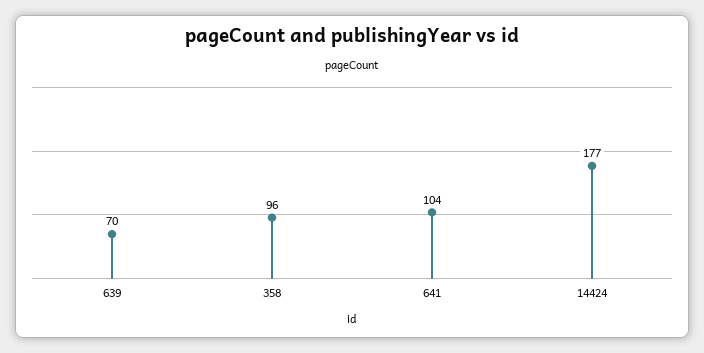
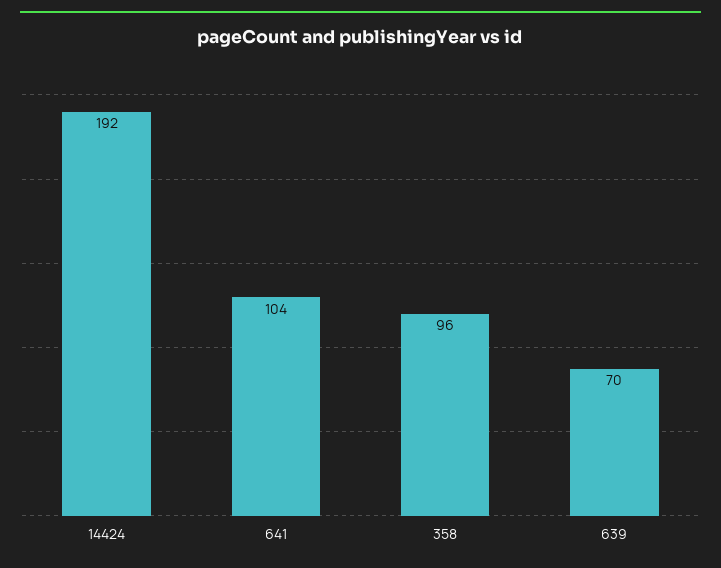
  {
    "639": 70,
    "358": 96,
    "641": 104,
-   "14424": 177
+   "14424": 192
  }

